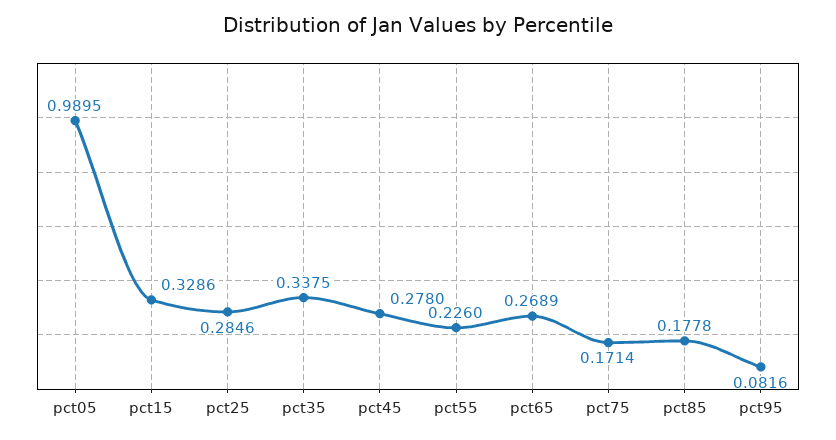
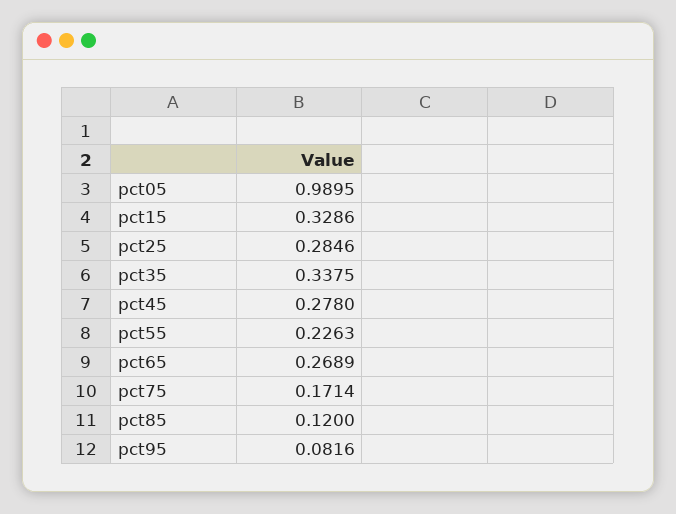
  {
    "pct05": 0.9895,
    "pct15": 0.3286,
    "pct25": 0.2846,
    "pct35": 0.3375,
    "pct45": 0.278,
-   "pct55": 0.226,
+   "pct55": 0.2263,
    "pct65": 0.2689,
    "pct75": 0.1714,
-   "pct85": 0.1778,
+   "pct85": 0.12,
    "pct95": 0.0816
  }

